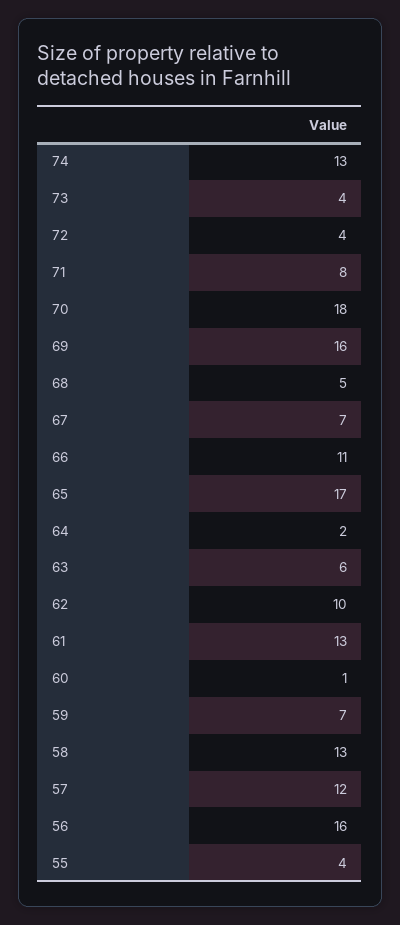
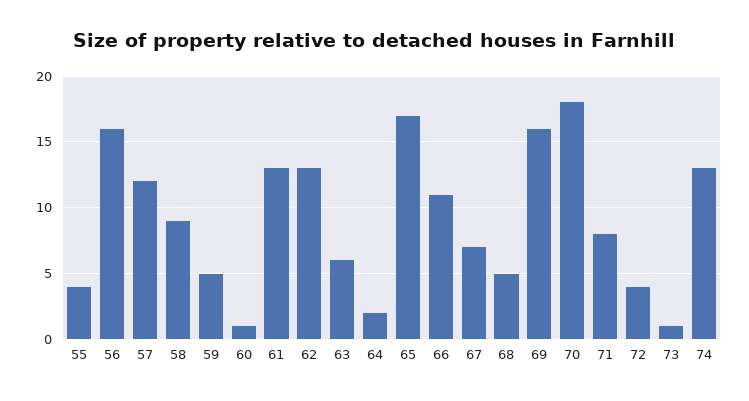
  {
    "74": 13,
-   "73": 4,
+   "73": 1,
    "72": 4,
    "71": 8,
    "70": 18,
    "69": 16,
    "68": 5,
    "67": 7,
    "66": 11,
    "65": 17,
    "64": 2,
    "63": 6,
-   "62": 10,
+   "62": 13,
    "61": 13,
    "60": 1,
-   "59": 7,
+   "59": 5,
-   "58": 13,
+   "58": 9,
    "57": 12,
    "56": 16,
    "55": 4
  }

